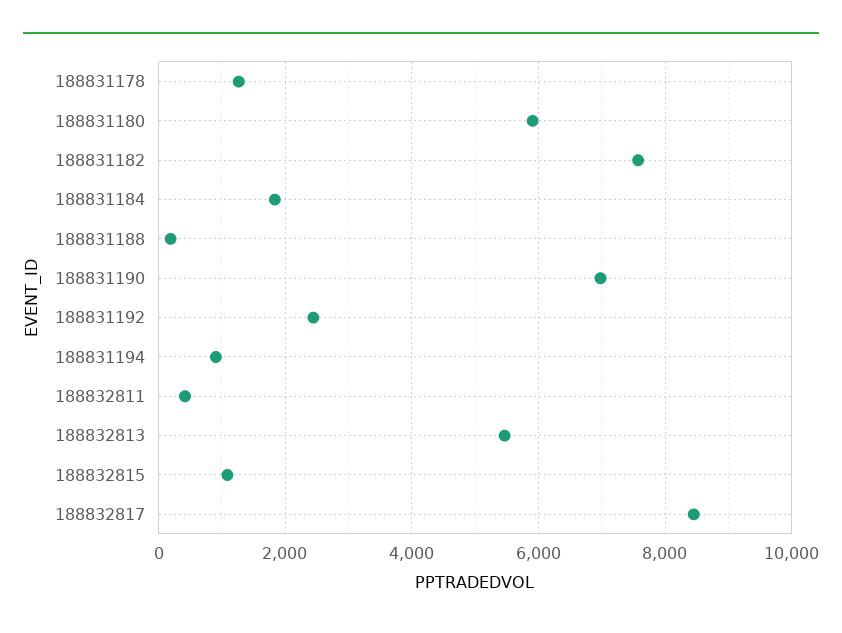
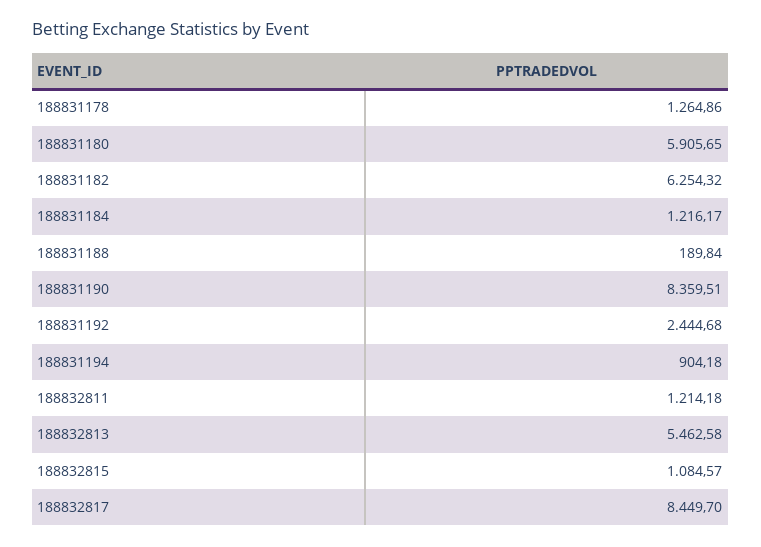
  {
    "188831178": 1264.86,
    "188831180": 5905.65,
-   "188831182": 7600,
+   "188831182": 6254.32,
-   "188831184": 1800,
+   "188831184": 1216.17,
    "188831188": 189.84,
-   "188831190": 7000,
+   "188831190": 8359.51,
    "188831192": 2444.68,
    "188831194": 904.18,
-   "188832811": 400,
+   "188832811": 1214.18,
    "188832813": 5462.58,
    "188832815": 1084.57,
    "188832817": 8449.7
  }

